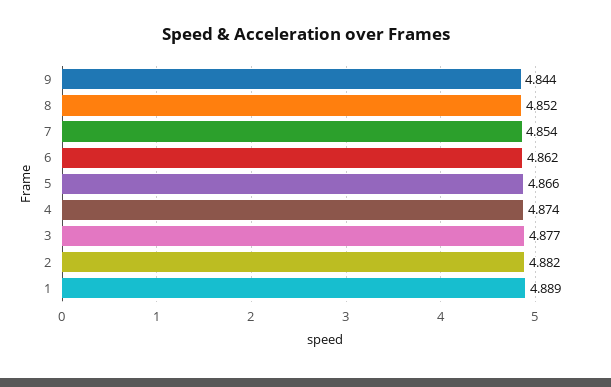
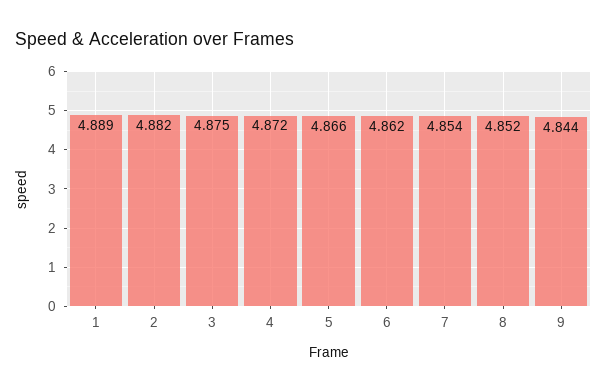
  {
    "9": 4.844,
    "8": 4.852,
    "7": 4.854,
    "6": 4.862,
    "5": 4.866,
-   "4": 4.874,
+   "4": 4.872,
-   "3": 4.877,
+   "3": 4.875,
    "2": 4.882,
    "1": 4.889
  }

